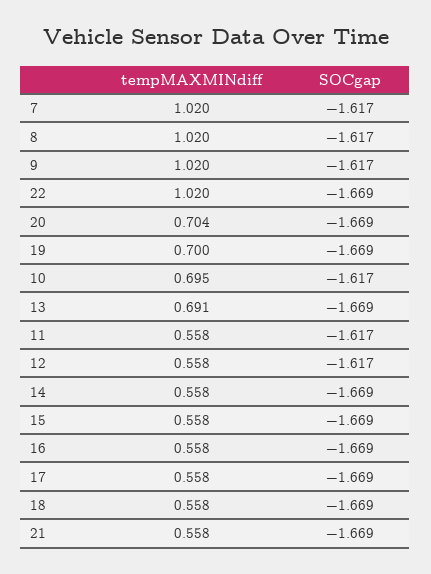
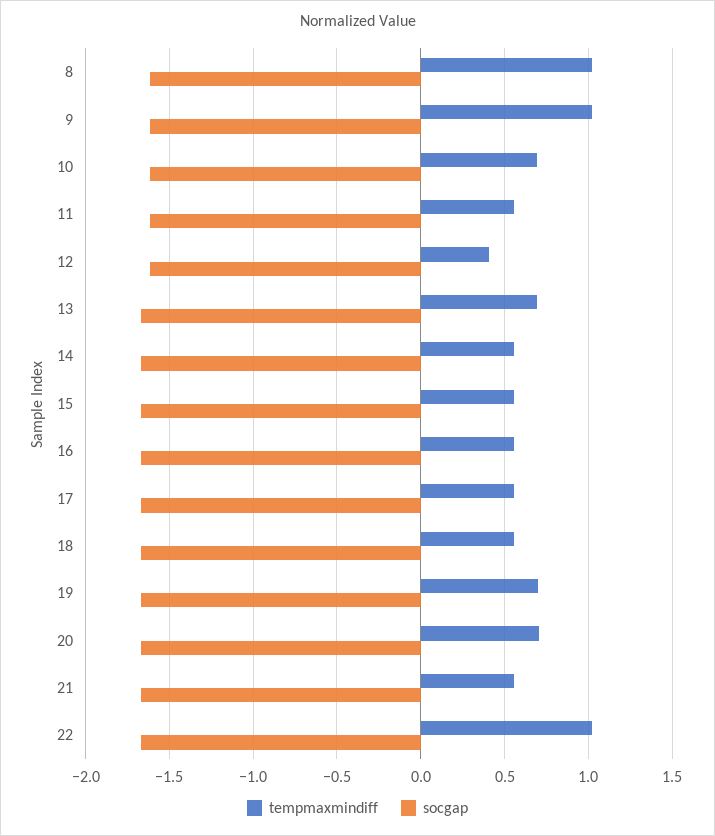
  {
    "tempMAXMINdiff": {
-     "7": 1.02,
      "8": 1.02,
      "9": 1.02,
      "22": 1.02,
      "20": 0.704,
      "19": 0.7,
      "10": 0.695,
      "13": 0.691,
      "11": 0.558,
-     "12": 0.558,
+     "12": 0.4,
      "14": 0.558,
      "15": 0.558,
      "16": 0.558,
      "17": 0.558,
      "18": 0.558,
      "21": 0.558
    },
    "SOCgap": {
-     "7": -1.617,
      "8": -1.617,
      "9": -1.617,
      "22": -1.669,
      "20": -1.669,
      "19": -1.669,
      "10": -1.617,
      "13": -1.669,
      "11": -1.617,
      "12": -1.617,
      "14": -1.669,
      "15": -1.669,
      "16": -1.669,
      "17": -1.669,
      "18": -1.669,
      "21": -1.669
    }
  }

